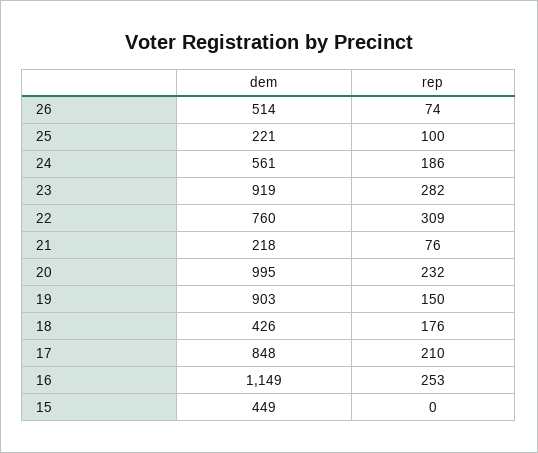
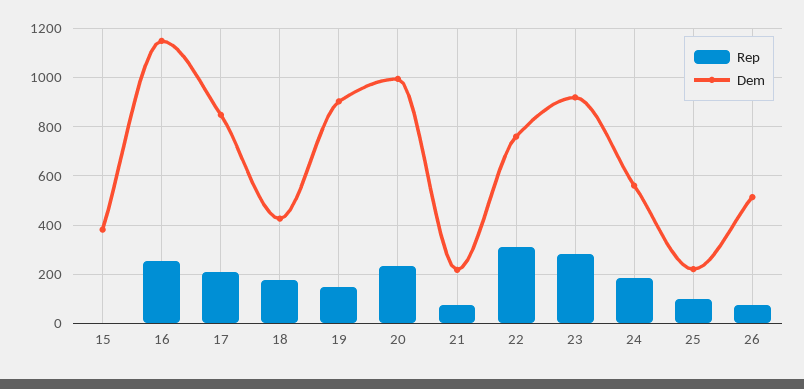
  {
    "dem": {
      "26": 514,
      "25": 221,
      "24": 561,
      "23": 919,
      "22": 760,
      "21": 218,
      "20": 995,
      "19": 903,
      "18": 426,
      "17": 848,
      "16": 1149,
-     "15": 449
+     "15": 375
    },
    "rep": {
      "26": 74,
      "25": 100,
      "24": 186,
      "23": 282,
      "22": 309,
      "21": 76,
      "20": 232,
      "19": 150,
      "18": 176,
      "17": 210,
      "16": 253,
      "15": 0
    }
  }

